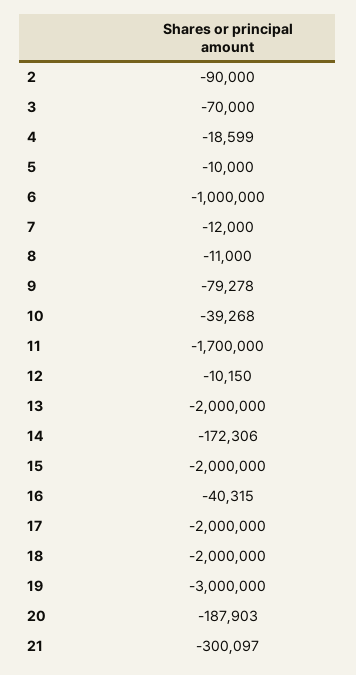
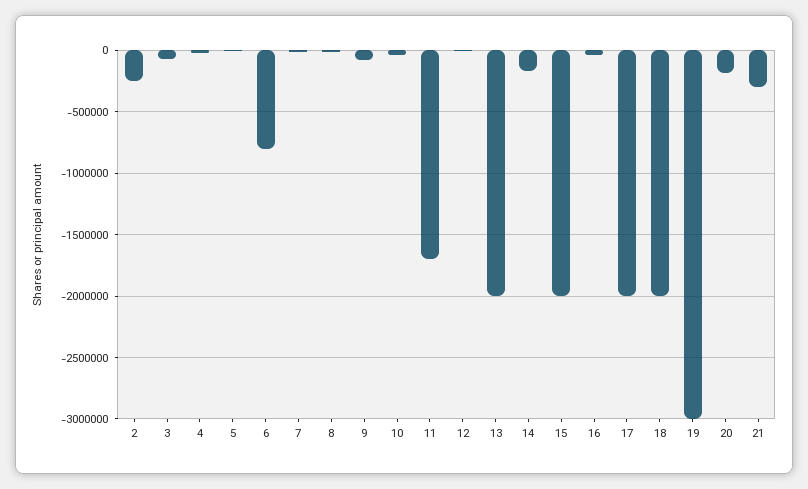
  {
-   "2": -90000,
+   "2": -250000,
    "3": -70000,
    "4": -18599,
    "5": -10000,
-   "6": -1000000,
+   "6": -800000,
    "7": -12000,
    "8": -11000,
    "9": -79278,
    "10": -39268,
    "11": -1700000,
    "12": -10150,
    "13": -2000000,
    "14": -172306,
    "15": -2000000,
    "16": -40315,
    "17": -2000000,
    "18": -2000000,
    "19": -3000000,
    "20": -187903,
    "21": -300097
  }

